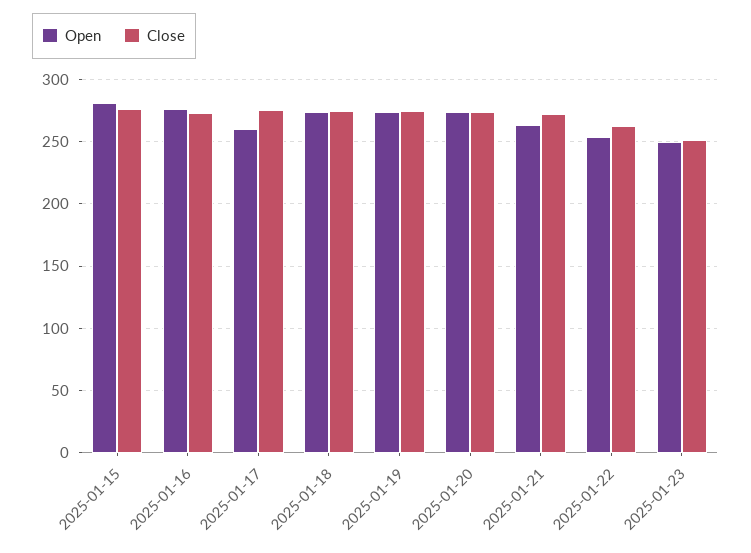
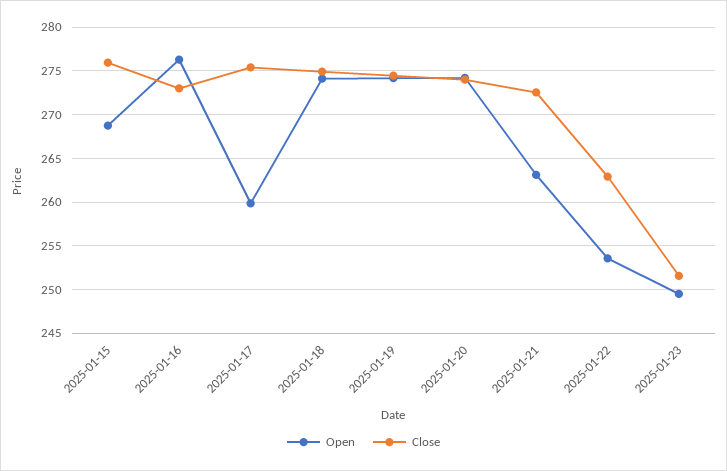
  {
    "Open": {
-     "2025-01-15": 280,
+     "2025-01-15": 269,
      "2025-01-16": 276,
      "2025-01-17": 260,
      "2025-01-18": 274,
      "2025-01-19": 274,
      "2025-01-20": 274,
      "2025-01-21": 263,
      "2025-01-22": 254,
      "2025-01-23": 250
    },
    "Close": {
      "2025-01-15": 276,
      "2025-01-16": 273,
      "2025-01-17": 275,
      "2025-01-18": 275,
      "2025-01-19": 274,
      "2025-01-20": 274,
      "2025-01-21": 273,
      "2025-01-22": 263,
      "2025-01-23": 252
    }
  }

